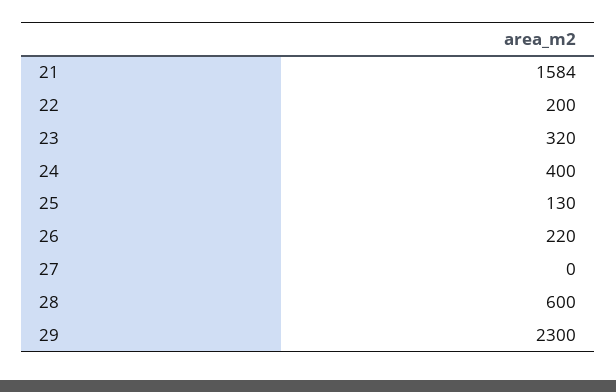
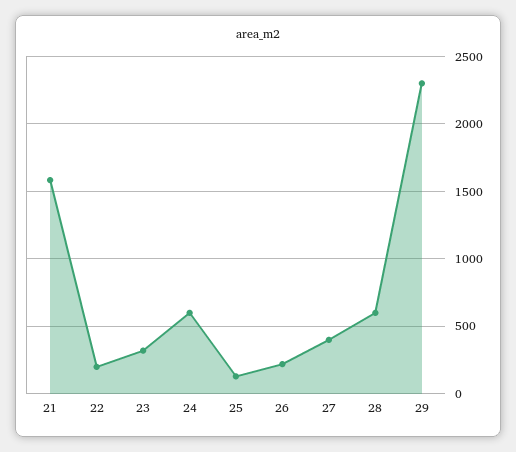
  {
    "21": 1584,
    "22": 200,
    "23": 320,
-   "24": 400,
+   "24": 600,
    "25": 130,
    "26": 220,
-   "27": 0,
+   "27": 400,
    "28": 600,
    "29": 2300
  }

